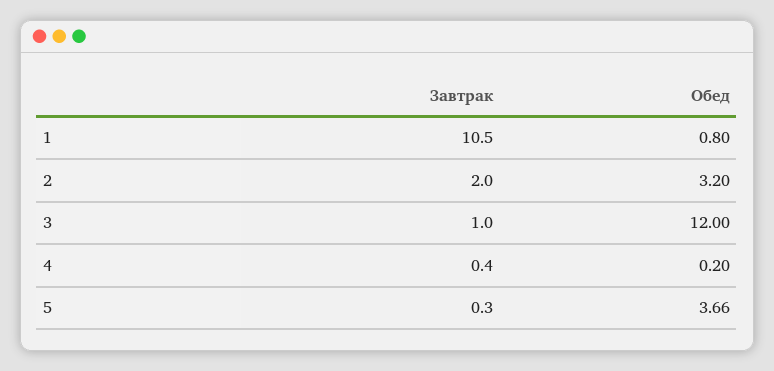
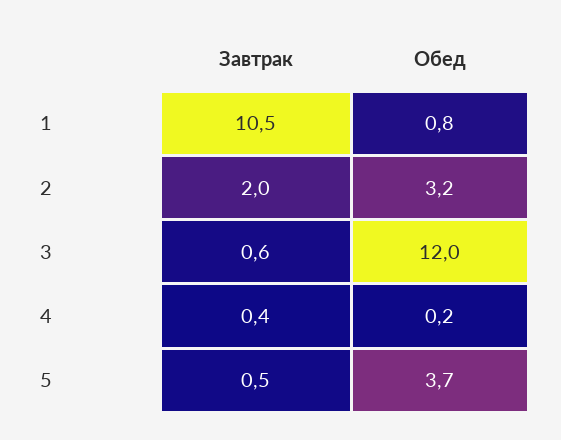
  {
    "Завтрак": {
      "1": 10.5,
      "2": 2,
-     "3": 1,
+     "3": 0.6,
      "4": 0.4,
-     "5": 0.3
+     "5": 0.5
    },
    "Обед": {
      "1": 0.8,
      "2": 3.2,
      "3": 12,
      "4": 0.2,
      "5": 3.66
    }
  }

